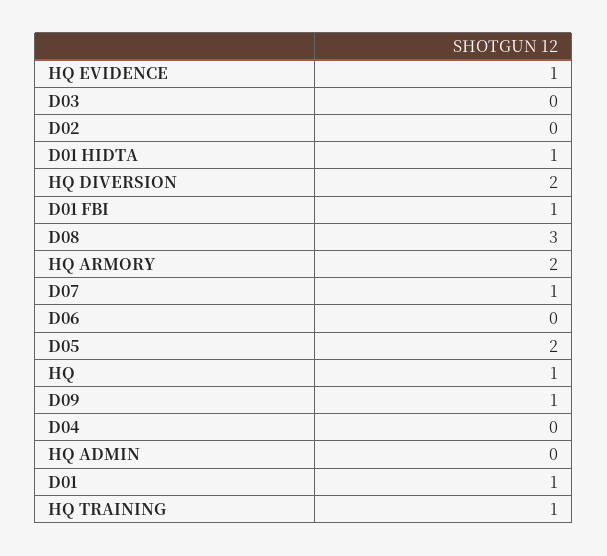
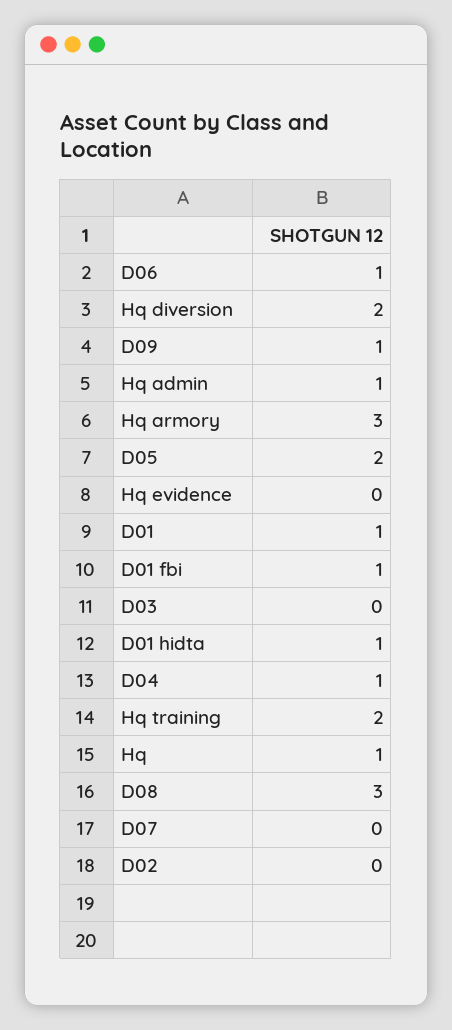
  {
-   "HQ EVIDENCE": 1,
+   "HQ EVIDENCE": 0,
    "D03": 0,
    "D02": 0,
    "D01 HIDTA": 1,
    "HQ DIVERSION": 2,
    "D01 FBI": 1,
    "D08": 3,
-   "HQ ARMORY": 2,
+   "HQ ARMORY": 3,
-   "D07": 1,
+   "D07": 0,
-   "D06": 0,
+   "D06": 1,
    "D05": 2,
    "HQ": 1,
    "D09": 1,
-   "D04": 0,
+   "D04": 1,
-   "HQ ADMIN": 0,
+   "HQ ADMIN": 1,
    "D01": 1,
-   "HQ TRAINING": 1
+   "HQ TRAINING": 2
  }

